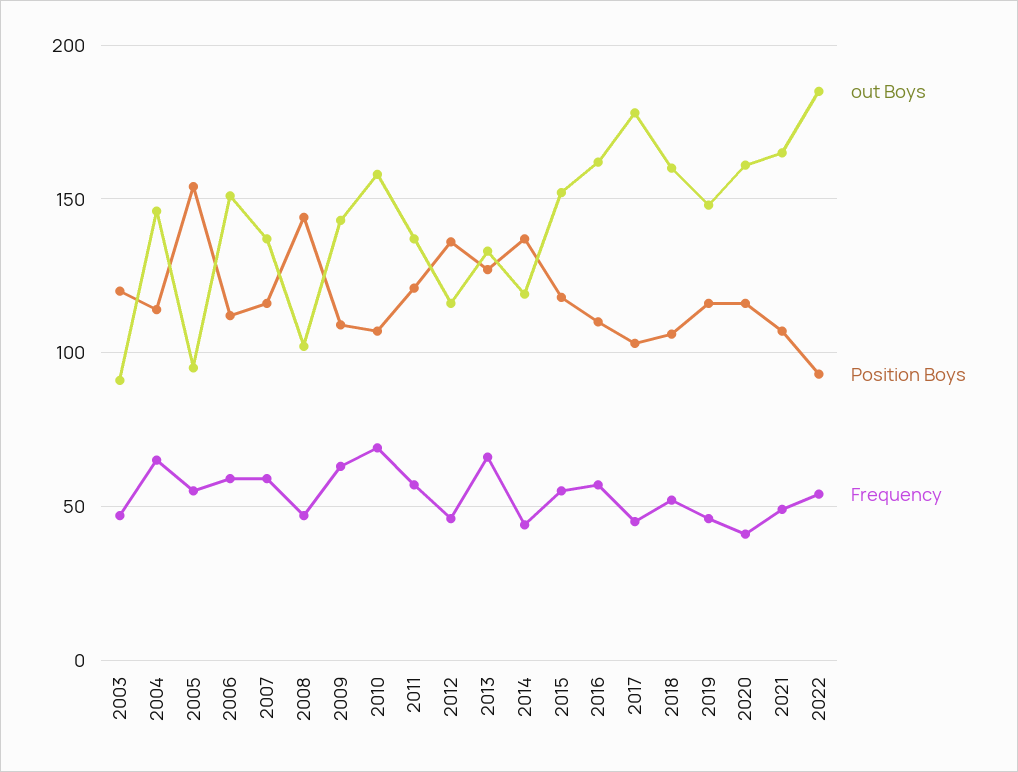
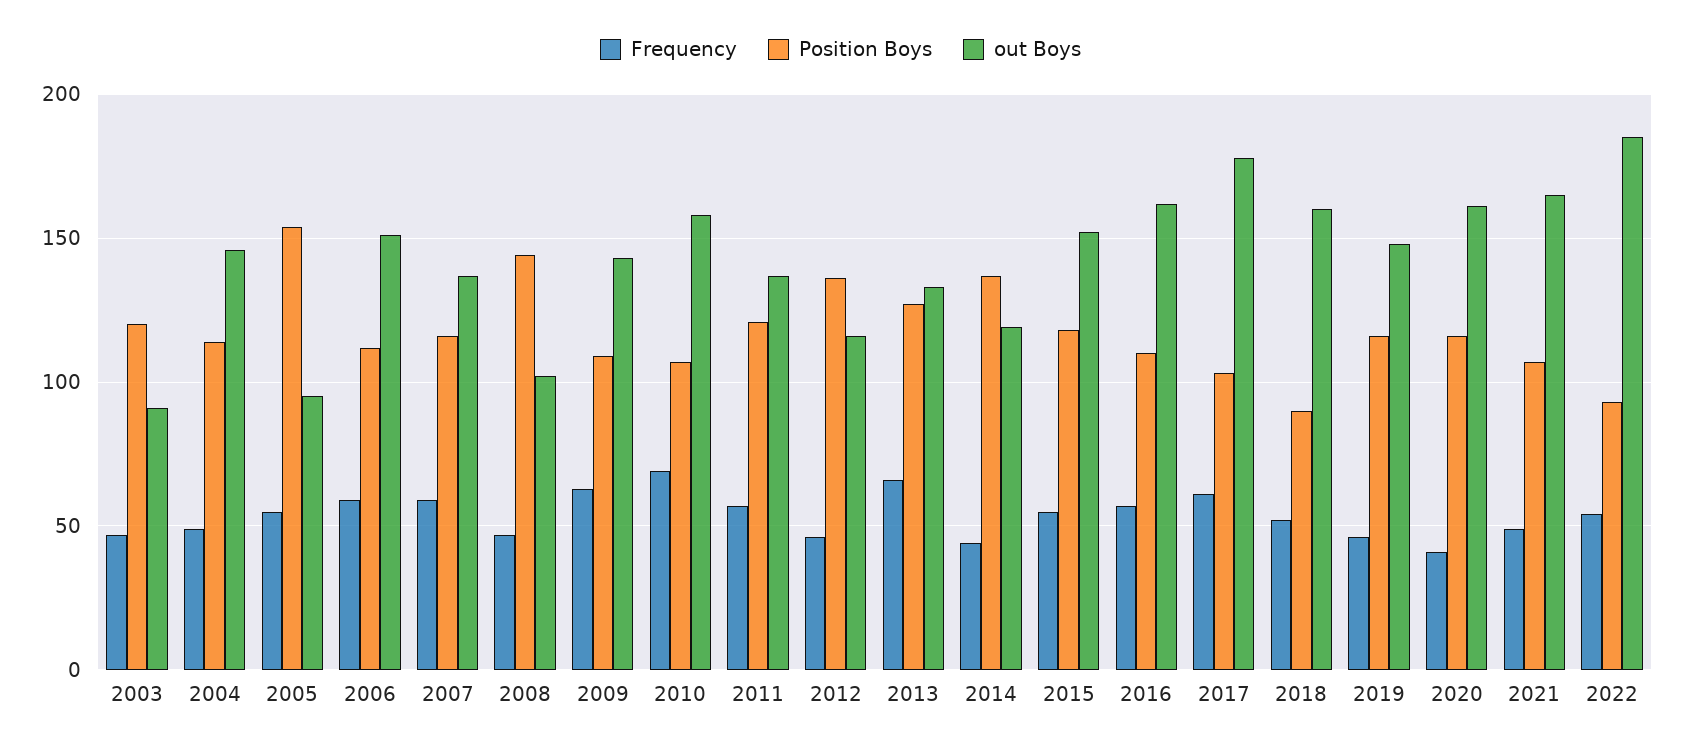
  {
    "out Boys": {
      "2003": 90,
      "2004": 145,
      "2005": 95,
      "2006": 150,
      "2007": 135,
      "2008": 100,
      "2009": 145,
      "2010": 160,
      "2011": 135,
      "2012": 115,
      "2013": 135,
      "2014": 120,
      "2015": 150,
      "2016": 160,
      "2017": 180,
      "2018": 160,
      "2019": 150,
      "2020": 160,
      "2021": 165,
      "2022": 185
    },
    "Position Boys": {
      "2003": 120,
      "2004": 115,
      "2005": 155,
      "2006": 110,
      "2007": 115,
      "2008": 145,
      "2009": 110,
      "2010": 105,
      "2011": 120,
      "2012": 135,
      "2013": 125,
      "2014": 135,
      "2015": 120,
      "2016": 110,
      "2017": 105,
-     "2018": 105,
+     "2018": 90,
      "2019": 115,
      "2020": 115,
      "2021": 105,
      "2022": 95
    },
    "Frequency": {
      "2003": 45,
-     "2004": 65,
+     "2004": 50,
      "2005": 55,
      "2006": 60,
      "2007": 60,
      "2008": 45,
      "2009": 65,
      "2010": 70,
      "2011": 55,
      "2012": 45,
      "2013": 65,
      "2014": 45,
      "2015": 55,
      "2016": 55,
-     "2017": 45,
+     "2017": 60,
      "2018": 50,
      "2019": 45,
      "2020": 40,
      "2021": 50,
      "2022": 55
    }
  }

